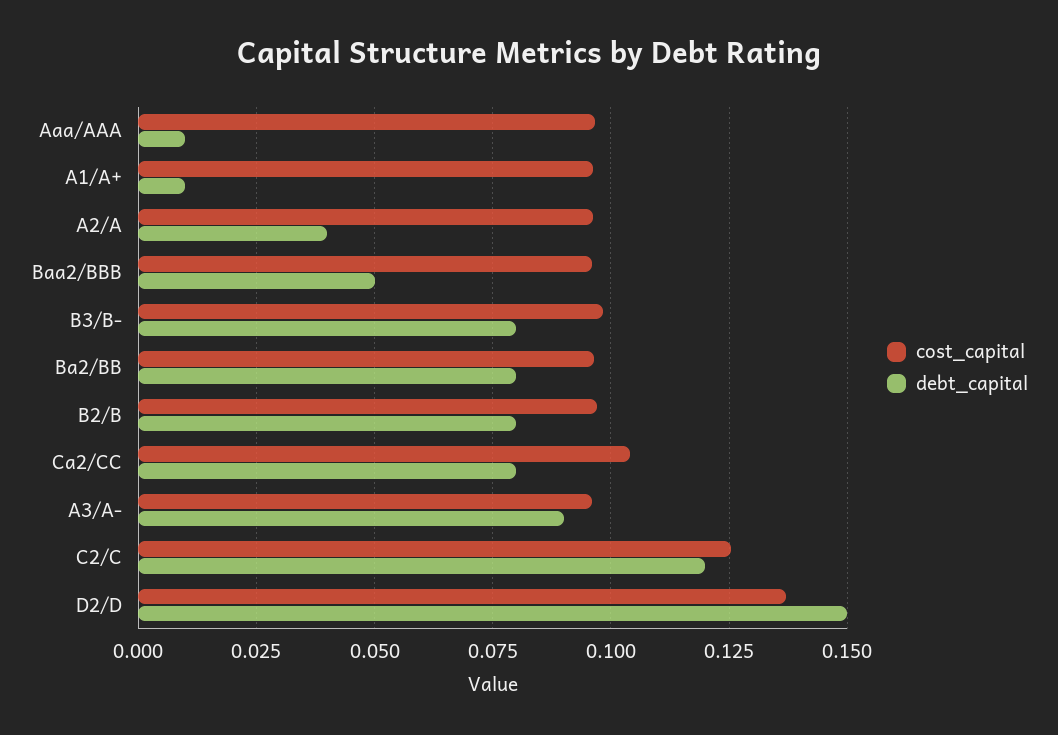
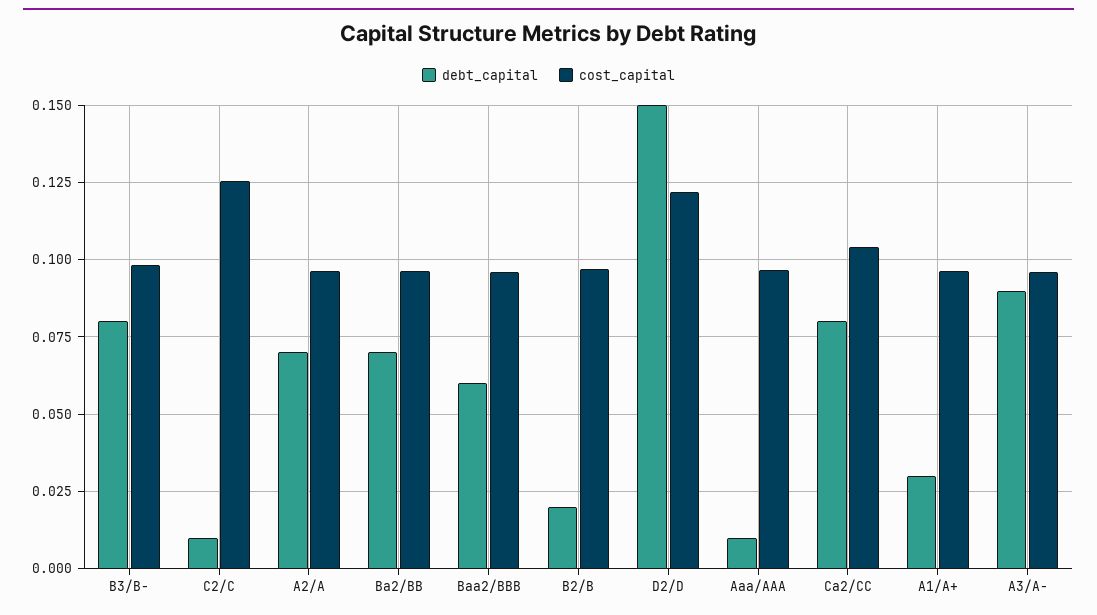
  {
    "cost_capital": {
      "Aaa/AAA": 0.0975,
      "A1/A+": 0.0975,
      "A2/A": 0.095,
      "Baa2/BBB": 0.095,
      "B3/B-": 0.0975,
      "Ba2/BB": 0.0975,
      "B2/B": 0.0975,
      "Ca2/CC": 0.105,
      "A3/A-": 0.095,
      "C2/C": 0.125,
-     "D2/D": 0.1375
+     "D2/D": 0.1225
    },
    "debt_capital": {
      "Aaa/AAA": 0.01,
-     "A1/A+": 0.01,
+     "A1/A+": 0.03,
-     "A2/A": 0.04,
+     "A2/A": 0.07,
-     "Baa2/BBB": 0.05,
+     "Baa2/BBB": 0.06,
      "B3/B-": 0.08,
-     "Ba2/BB": 0.08,
+     "Ba2/BB": 0.07,
-     "B2/B": 0.08,
+     "B2/B": 0.02,
      "Ca2/CC": 0.08,
      "A3/A-": 0.09,
-     "C2/C": 0.12,
+     "C2/C": 0.01,
      "D2/D": 0.15
    }
  }

